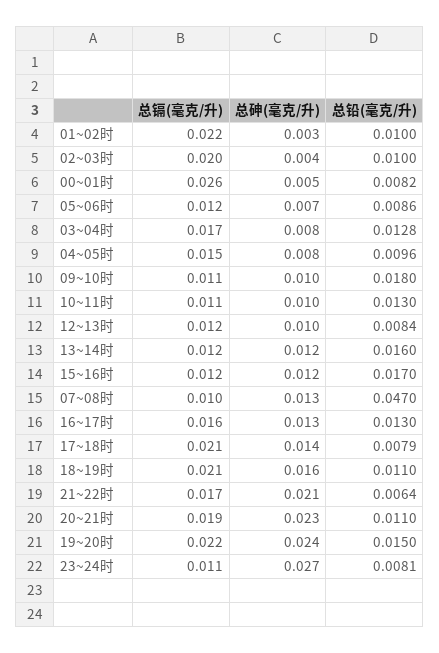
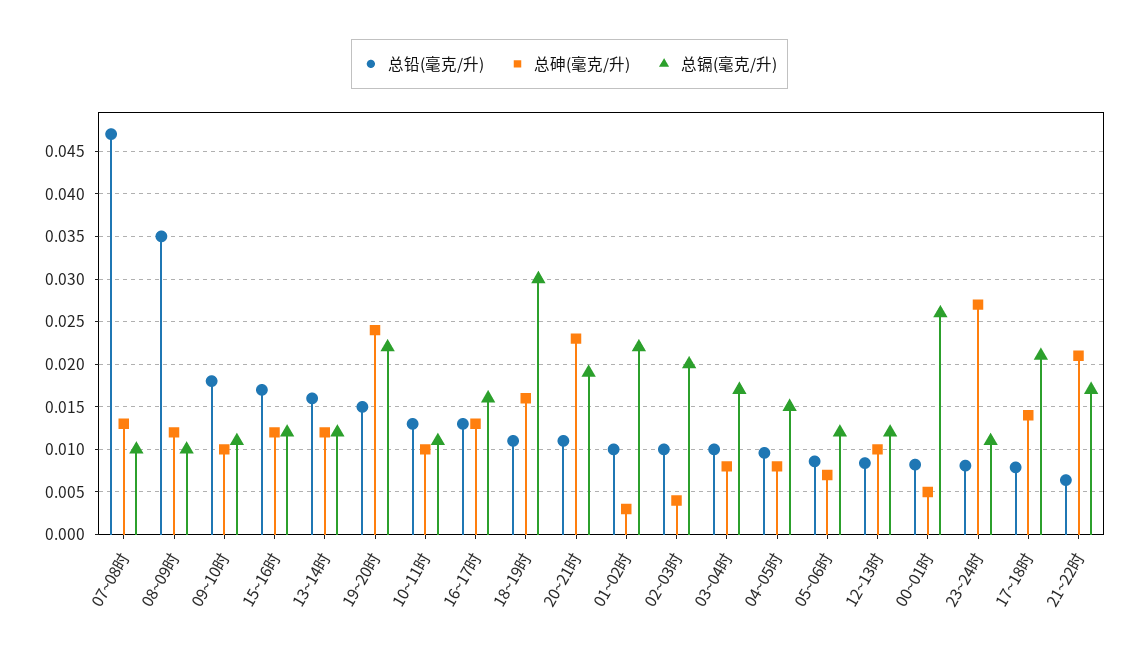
  {
    "总镉(毫克/升)": {
      "01~02时": 0.022,
      "02~03时": 0.02,
      "00~01时": 0.026,
      "05~06时": 0.012,
      "03~04时": 0.017,
      "04~05时": 0.015,
      "09~10时": 0.011,
      "10~11时": 0.011,
      "12~13时": 0.012,
      "13~14时": 0.012,
      "15~16时": 0.012,
      "07~08时": 0.01,
      "16~17时": 0.016,
      "17~18时": 0.021,
-     "18~19时": 0.021,
+     "18~19时": 0.03,
      "21~22时": 0.017,
      "20~21时": 0.019,
      "19~20时": 0.022,
-     "23~24时": 0.011
+     "23~24时": 0.011,
+     "08~09时": 0.01
    },
    "总砷(毫克/升)": {
      "01~02时": 0.003,
      "02~03时": 0.004,
      "00~01时": 0.005,
      "05~06时": 0.007,
      "03~04时": 0.008,
      "04~05时": 0.008,
      "09~10时": 0.01,
      "10~11时": 0.01,
      "12~13时": 0.01,
      "13~14时": 0.012,
      "15~16时": 0.012,
      "07~08时": 0.013,
      "16~17时": 0.013,
      "17~18时": 0.014,
      "18~19时": 0.016,
      "21~22时": 0.021,
      "20~21时": 0.023,
      "19~20时": 0.024,
-     "23~24时": 0.027
+     "23~24时": 0.027,
+     "08~09时": 0.012
    },
    "总铅(毫克/升)": {
      "01~02时": 0.01,
      "02~03时": 0.01,
      "00~01时": 0.0082,
      "05~06时": 0.0086,
-     "03~04时": 0.0128,
+     "03~04时": 0.01,
      "04~05时": 0.0096,
      "09~10时": 0.018,
      "10~11时": 0.013,
      "12~13时": 0.0084,
      "13~14时": 0.016,
      "15~16时": 0.017,
      "07~08时": 0.047,
      "16~17时": 0.013,
      "17~18时": 0.0079,
      "18~19时": 0.011,
      "21~22时": 0.0064,
      "20~21时": 0.011,
      "19~20时": 0.015,
-     "23~24时": 0.0081
+     "23~24时": 0.0081,
+     "08~09时": 0.035
    }
  }

